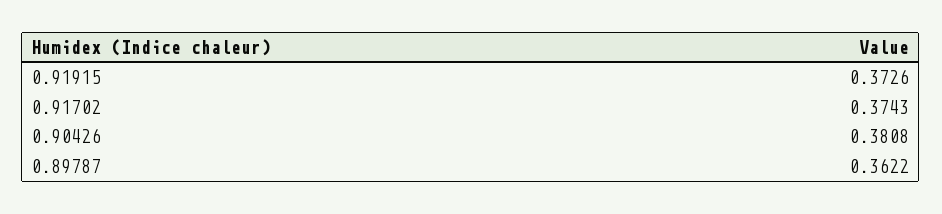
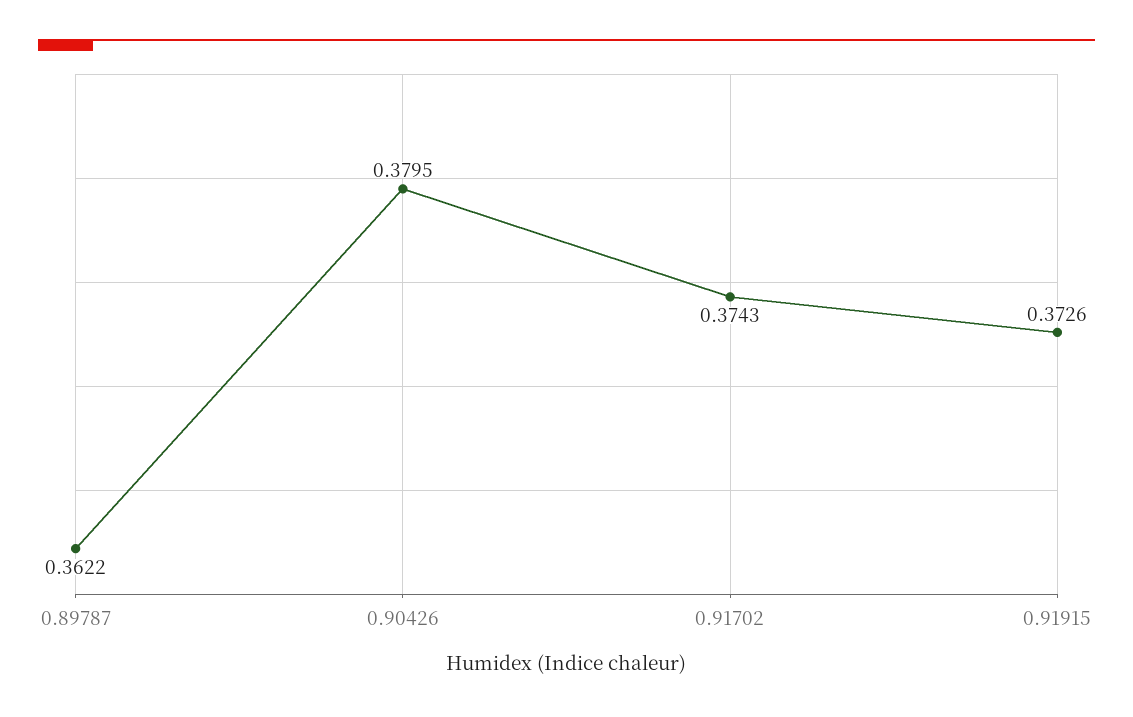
  {
    "0.91915": 0.3726,
    "0.91702": 0.3743,
-   "0.90426": 0.3808,
+   "0.90426": 0.3795,
    "0.89787": 0.3622
  }

